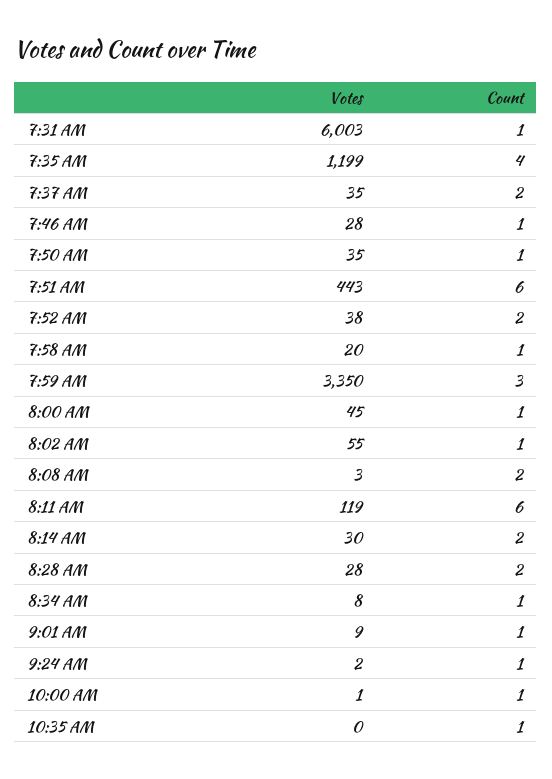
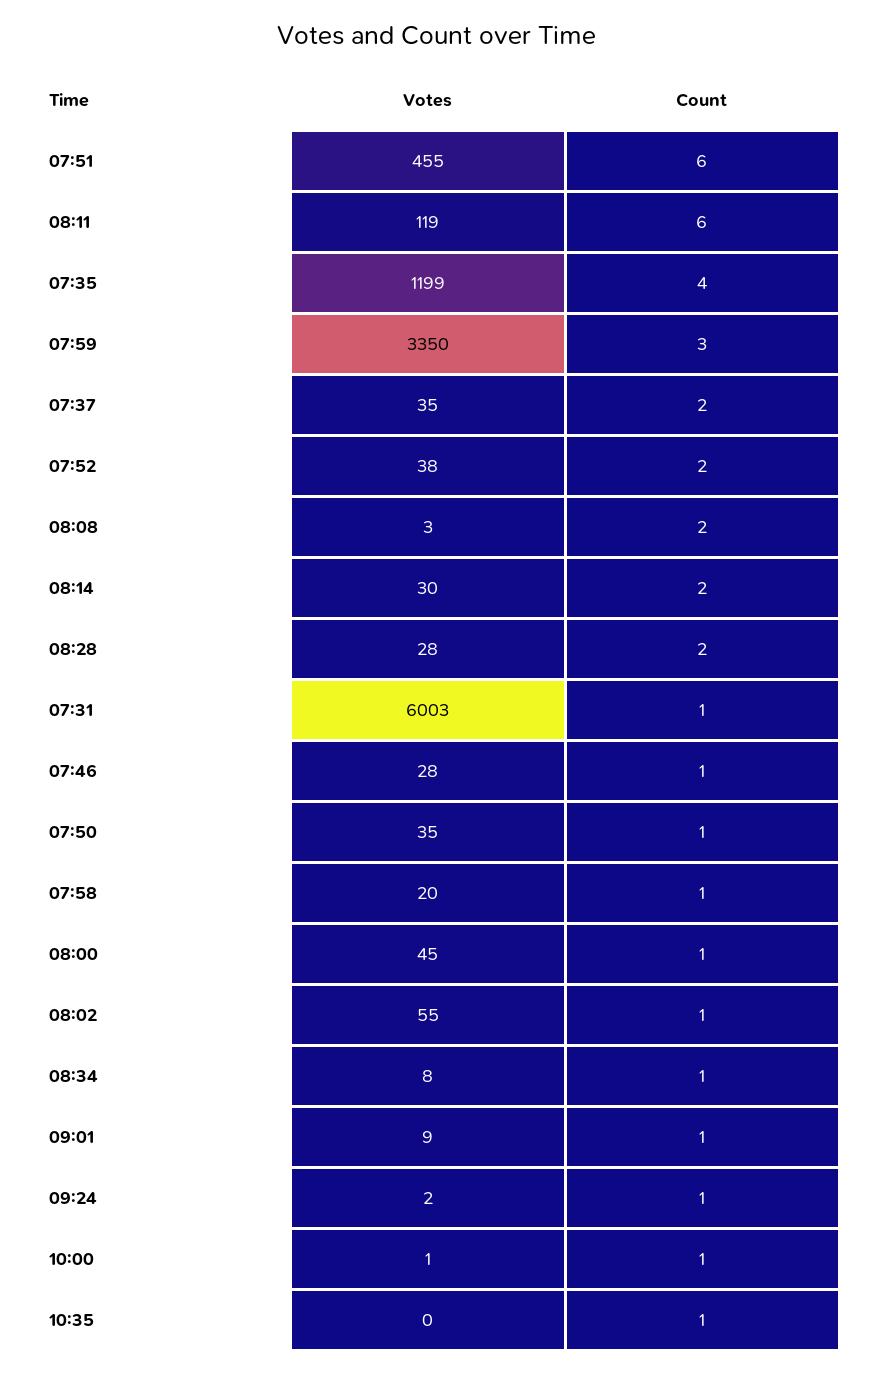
  {
    "Votes": {
      "7:31 AM": 6003,
      "7:35 AM": 1199,
      "7:37 AM": 35,
      "7:46 AM": 28,
      "7:50 AM": 35,
-     "7:51 AM": 443,
+     "7:51 AM": 455,
      "7:52 AM": 38,
      "7:58 AM": 20,
      "7:59 AM": 3350,
      "8:00 AM": 45,
      "8:02 AM": 55,
      "8:08 AM": 3,
      "8:11 AM": 119,
      "8:14 AM": 30,
      "8:28 AM": 28,
      "8:34 AM": 8,
      "9:01 AM": 9,
      "9:24 AM": 2,
      "10:00 AM": 1,
      "10:35 AM": 0
    },
    "Count": {
      "7:31 AM": 1,
      "7:35 AM": 4,
      "7:37 AM": 2,
      "7:46 AM": 1,
      "7:50 AM": 1,
      "7:51 AM": 6,
      "7:52 AM": 2,
      "7:58 AM": 1,
      "7:59 AM": 3,
      "8:00 AM": 1,
      "8:02 AM": 1,
      "8:08 AM": 2,
      "8:11 AM": 6,
      "8:14 AM": 2,
      "8:28 AM": 2,
      "8:34 AM": 1,
      "9:01 AM": 1,
      "9:24 AM": 1,
      "10:00 AM": 1,
      "10:35 AM": 1
    }
  }

